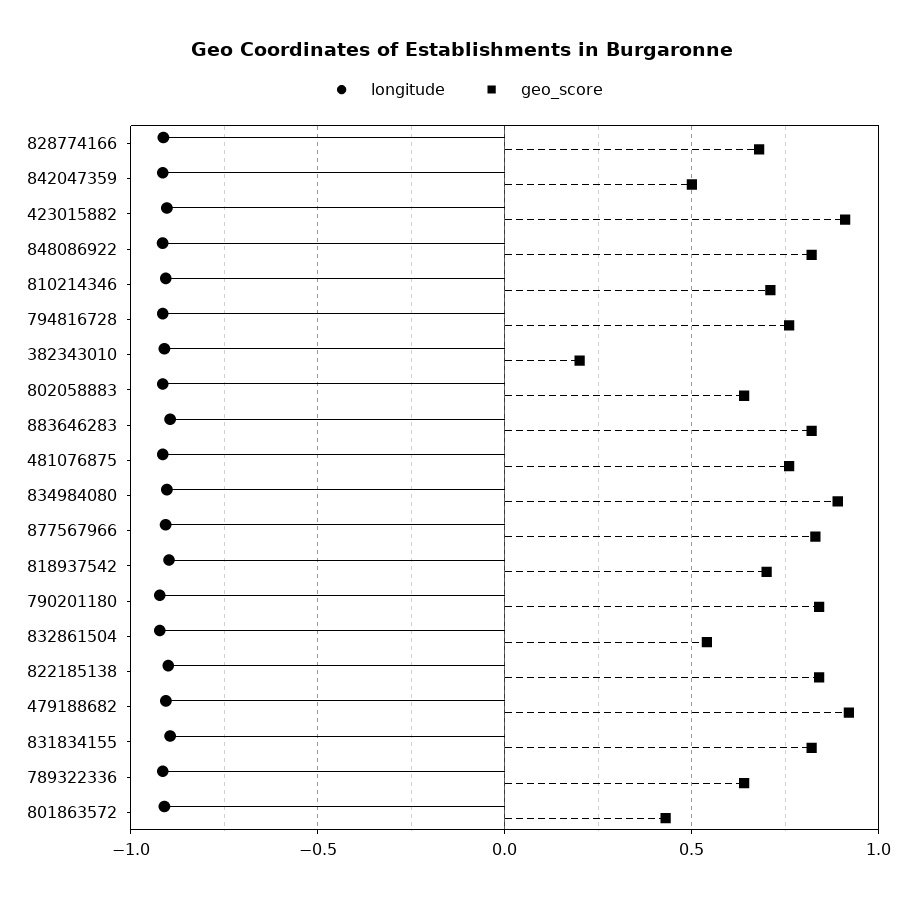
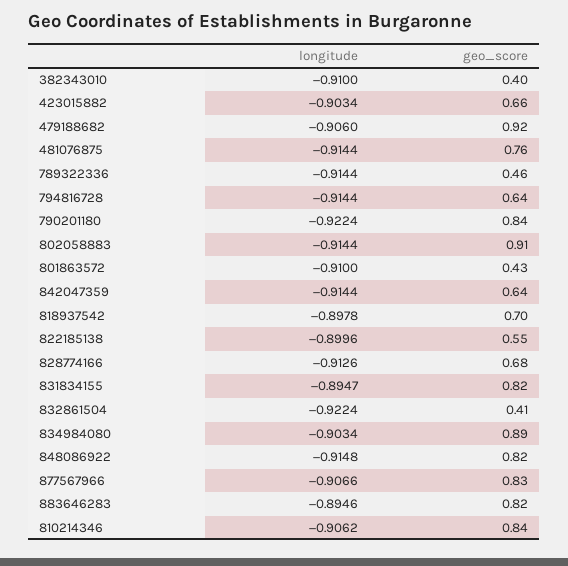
  {
    "longitude": {
      "828774166": -0.9126,
      "842047359": -0.9144,
      "423015882": -0.9034,
      "848086922": -0.9148,
      "810214346": -0.9062,
      "794816728": -0.9144,
      "382343010": -0.91,
      "802058883": -0.9144,
      "883646283": -0.8946,
      "481076875": -0.9144,
      "834984080": -0.9034,
      "877567966": -0.9066,
      "818937542": -0.8978,
      "790201180": -0.9224,
      "832861504": -0.9224,
      "822185138": -0.8996,
      "479188682": -0.906,
      "831834155": -0.8947,
      "789322336": -0.9144,
      "801863572": -0.91
    },
    "geo_score": {
      "828774166": 0.68,
-     "842047359": 0.5,
+     "842047359": 0.64,
-     "423015882": 0.9,
+     "423015882": 0.66,
      "848086922": 0.82,
-     "810214346": 0.7,
+     "810214346": 0.84,
-     "794816728": 0.75,
+     "794816728": 0.64,
-     "382343010": 0.2,
+     "382343010": 0.4,
-     "802058883": 0.65,
+     "802058883": 0.91,
      "883646283": 0.82,
      "481076875": 0.76,
      "834984080": 0.89,
      "877567966": 0.83,
      "818937542": 0.7,
      "790201180": 0.84,
-     "832861504": 0.55,
+     "832861504": 0.41,
-     "822185138": 0.85,
+     "822185138": 0.55,
      "479188682": 0.92,
      "831834155": 0.82,
-     "789322336": 0.65,
+     "789322336": 0.46,
      "801863572": 0.43
    }
  }

